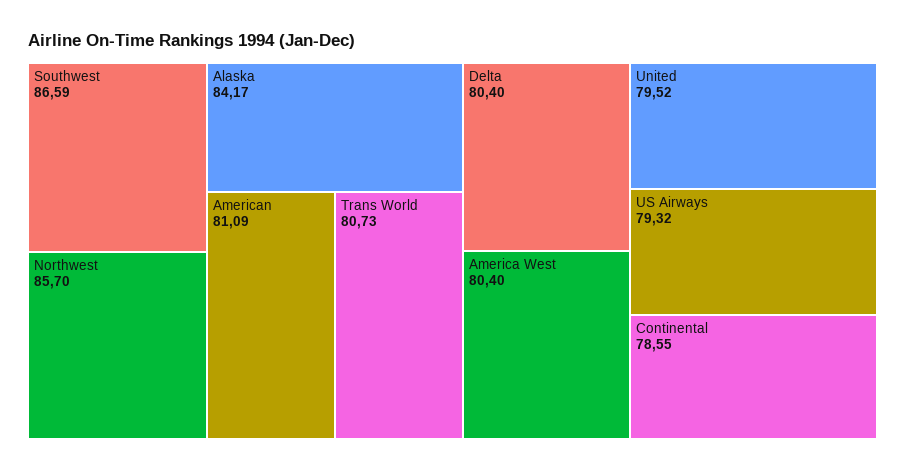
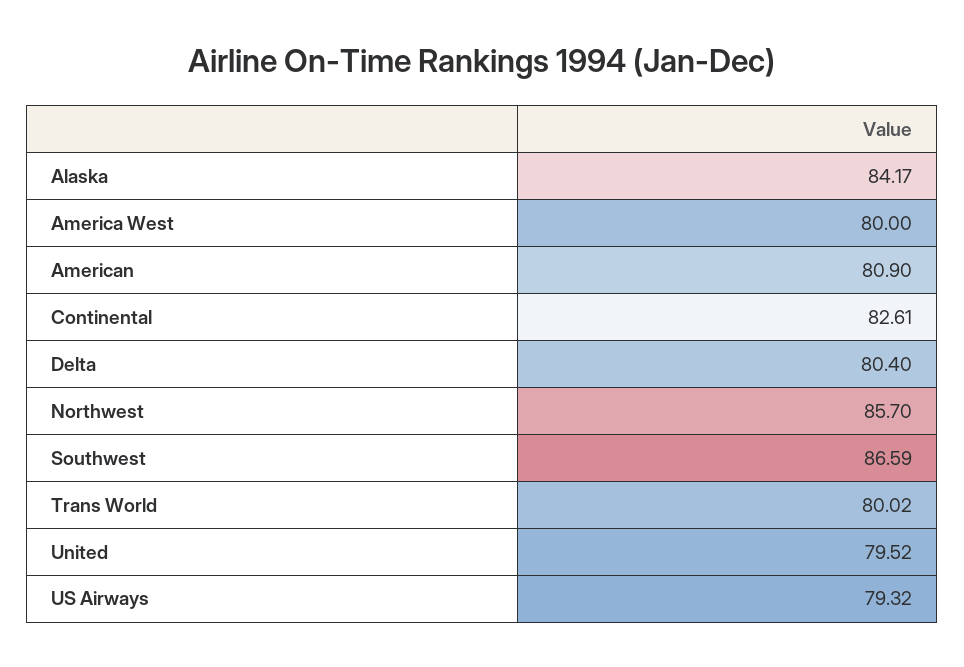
  {
    "Southwest": 86.59,
    "Northwest": 85.7,
    "Alaska": 84.17,
-   "American": 81.09,
+   "American": 80.9,
-   "Trans World": 80.73,
+   "Trans World": 80.02,
    "Delta": 80.4,
-   "America West": 80.4,
+   "America West": 80,
    "United": 79.52,
    "US Airways": 79.32,
-   "Continental": 78.55
+   "Continental": 82.61
  }

